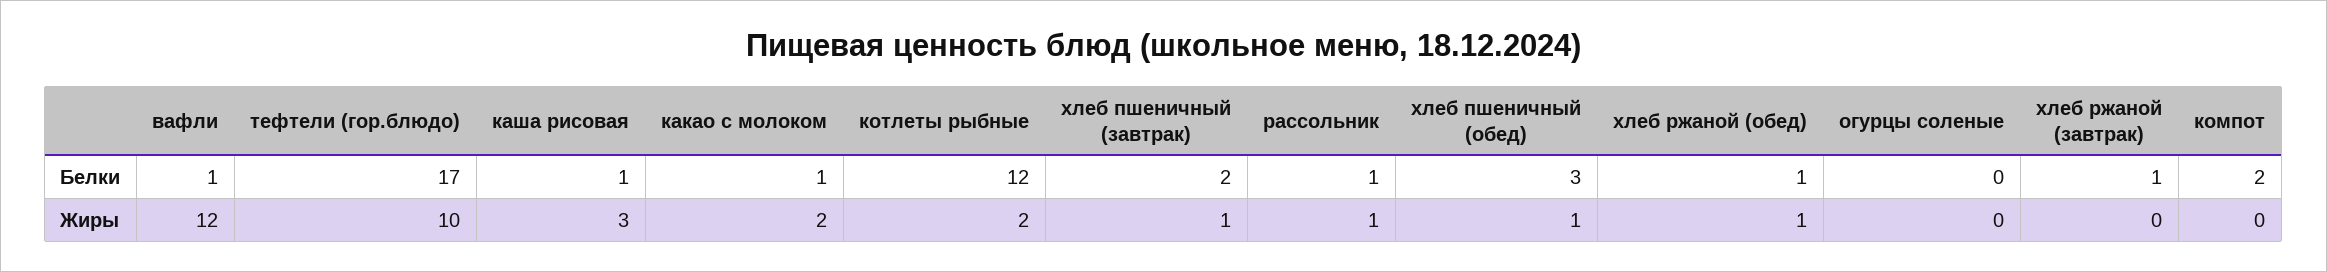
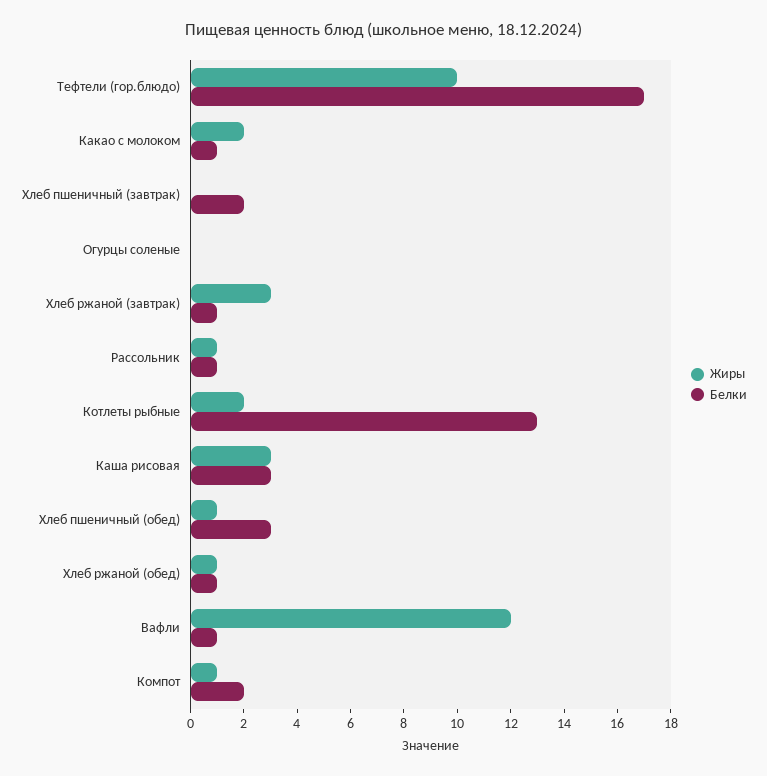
  {
    "Белки": {
      "вафли": 1,
      "тефтели (гор.блюдо)": 17,
-     "каша рисовая": 1,
+     "каша рисовая": 3,
      "какао с молоком": 1,
-     "котлеты рыбные": 12,
+     "котлеты рыбные": 13,
      "хлеб пшеничный (завтрак)": 2,
      "рассольник": 1,
      "хлеб пшеничный (обед)": 3,
      "хлеб ржаной (обед)": 1,
      "огурцы соленые": 0,
      "хлеб ржаной (завтрак)": 1,
      "компот": 2
    },
    "Жиры": {
      "вафли": 12,
      "тефтели (гор.блюдо)": 10,
      "каша рисовая": 3,
      "какао с молоком": 2,
      "котлеты рыбные": 2,
-     "хлеб пшеничный (завтрак)": 1,
+     "хлеб пшеничный (завтрак)": 0,
      "рассольник": 1,
      "хлеб пшеничный (обед)": 1,
      "хлеб ржаной (обед)": 1,
      "огурцы соленые": 0,
-     "хлеб ржаной (завтрак)": 0,
+     "хлеб ржаной (завтрак)": 3,
-     "компот": 0
+     "компот": 1
    }
  }

